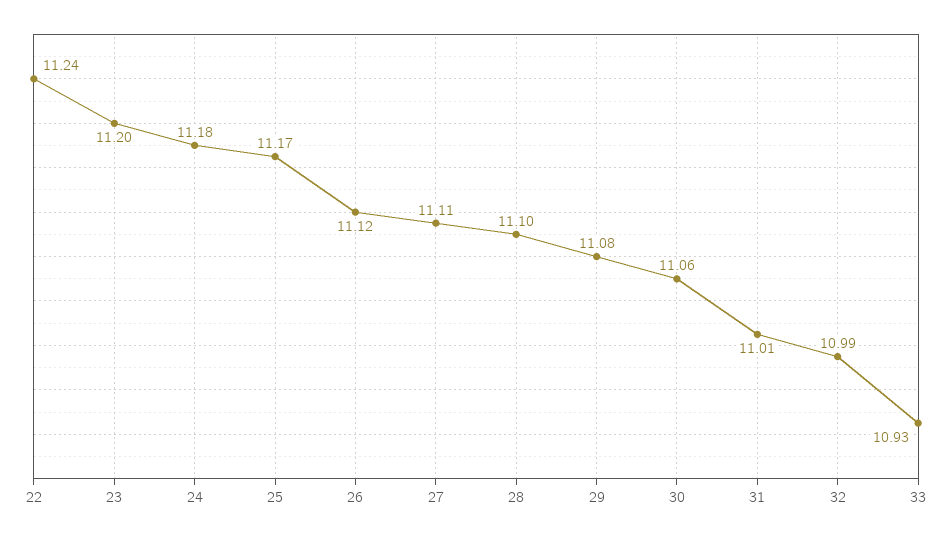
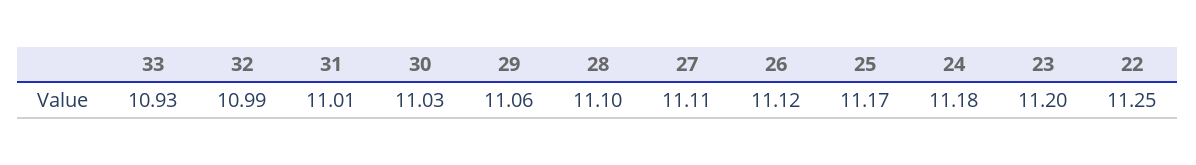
  {
-   "22": 11.24,
+   "22": 11.25,
    "23": 11.2,
    "24": 11.18,
    "25": 11.17,
    "26": 11.12,
    "27": 11.11,
    "28": 11.1,
-   "29": 11.08,
+   "29": 11.06,
-   "30": 11.06,
+   "30": 11.03,
    "31": 11.01,
    "32": 10.99,
    "33": 10.93
  }

